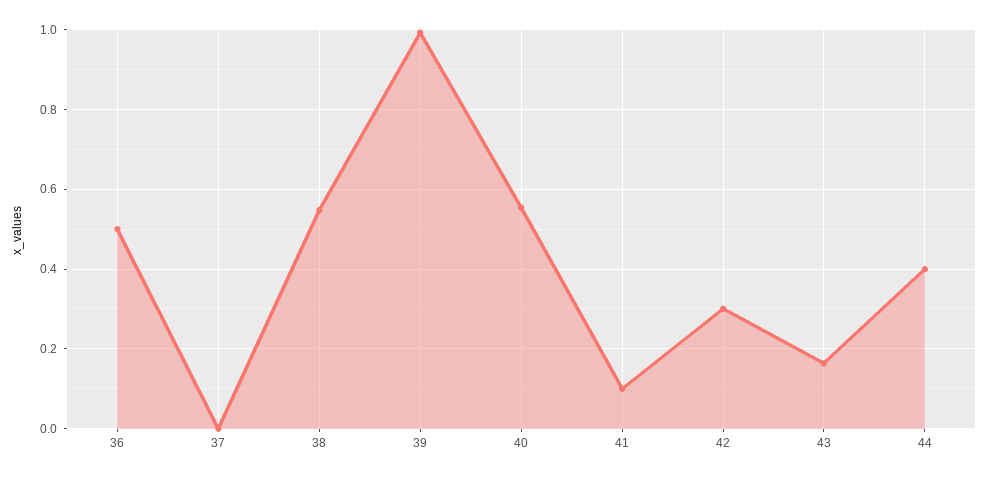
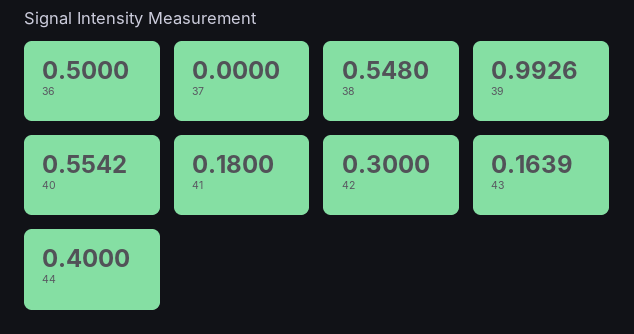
  {
    "36": 0.5,
    "37": 0,
    "38": 0.548,
    "39": 0.9926,
    "40": 0.5542,
-   "41": 0.1,
+   "41": 0.18,
    "42": 0.3,
    "43": 0.1639,
    "44": 0.4
  }

